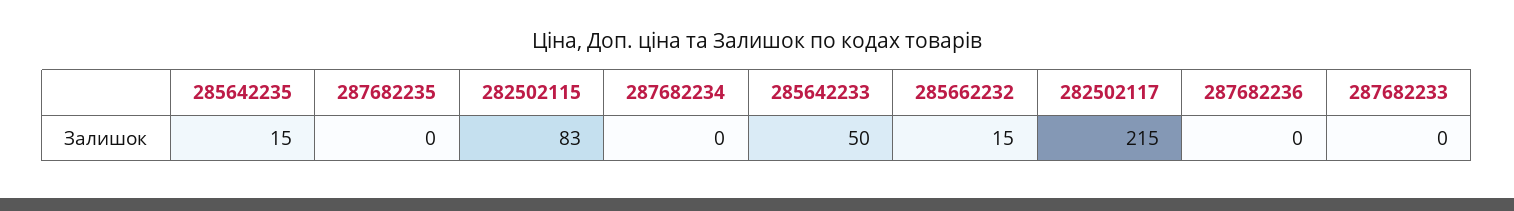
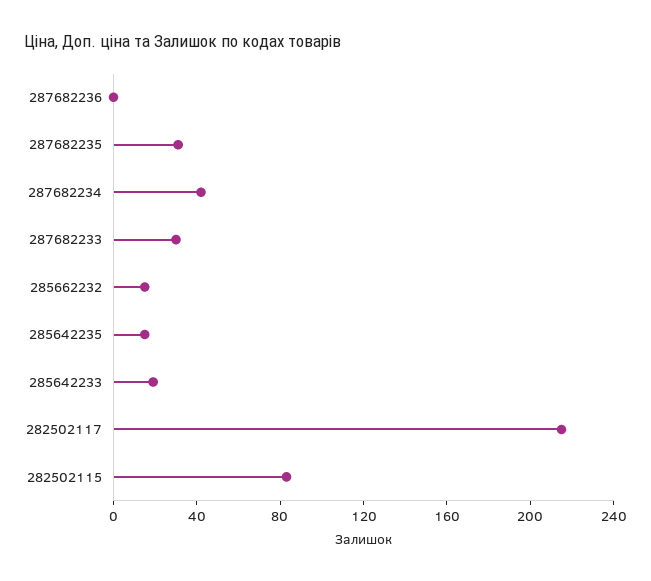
  {
    "285642235": 15,
-   "287682235": 0,
+   "287682235": 30,
    "282502115": 83,
-   "287682234": 0,
+   "287682234": 40,
-   "285642233": 50,
+   "285642233": 20,
    "285662232": 15,
    "282502117": 215,
    "287682236": 0,
-   "287682233": 0
+   "287682233": 30
  }

